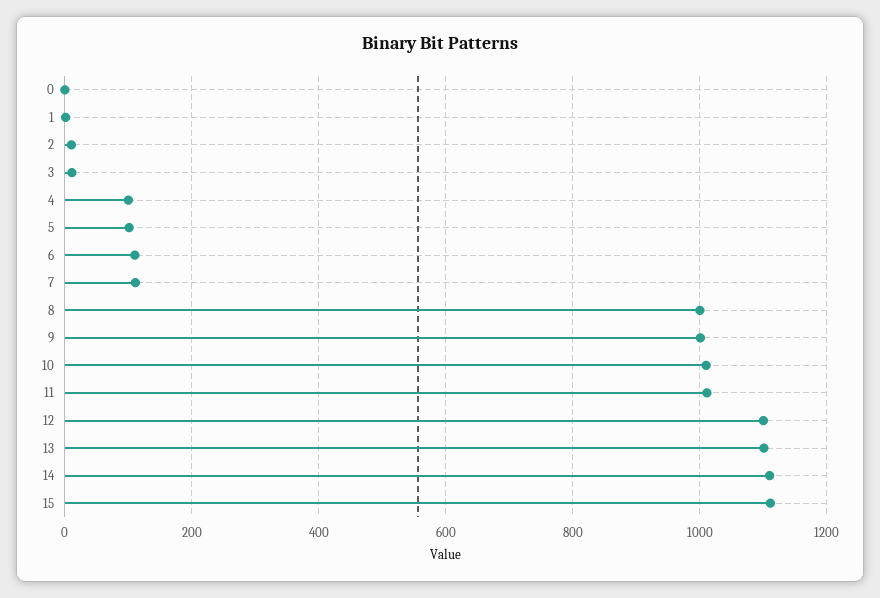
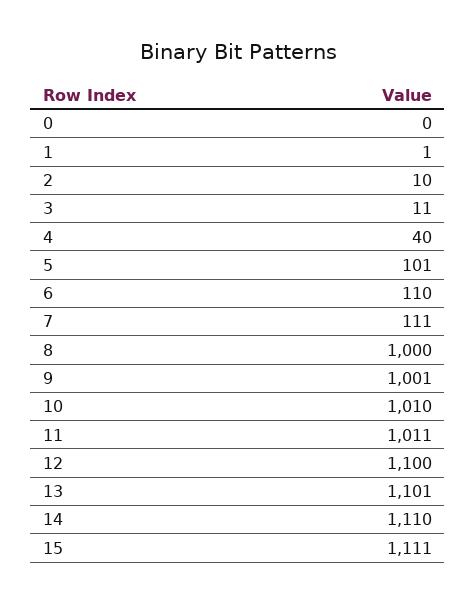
  {
    "0": 0,
    "1": 1,
    "2": 10,
    "3": 11,
-   "4": 100,
+   "4": 40,
    "5": 101,
    "6": 110,
    "7": 111,
    "8": 1000,
    "9": 1001,
    "10": 1010,
    "11": 1011,
    "12": 1100,
    "13": 1101,
    "14": 1110,
    "15": 1111
  }

